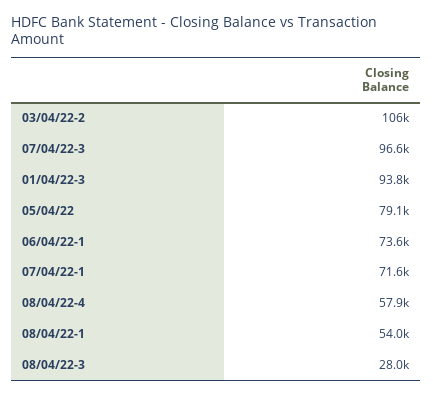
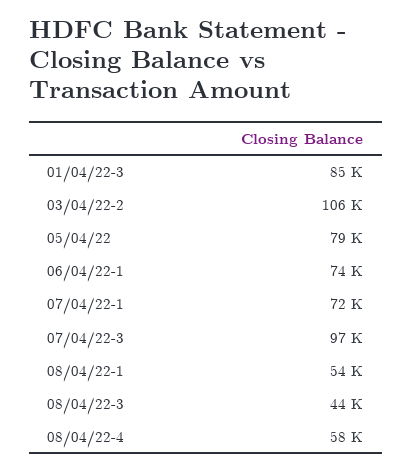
  {
    "03/04/22-2": 106000,
    "07/04/22-3": 96600,
-   "01/04/22-3": 93800,
+   "01/04/22-3": 85000,
    "05/04/22": 79100,
    "06/04/22-1": 73600,
    "07/04/22-1": 71600,
    "08/04/22-4": 57900,
    "08/04/22-1": 54000,
-   "08/04/22-3": 28000
+   "08/04/22-3": 44000
  }

